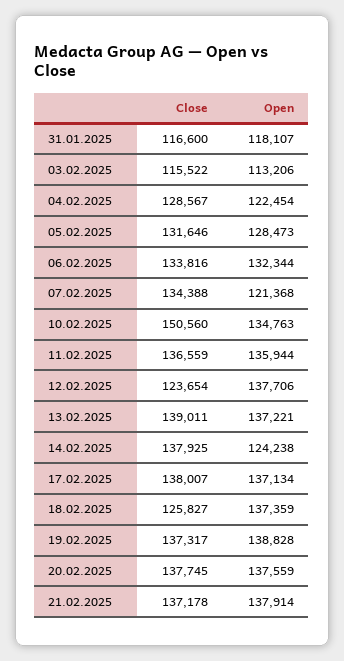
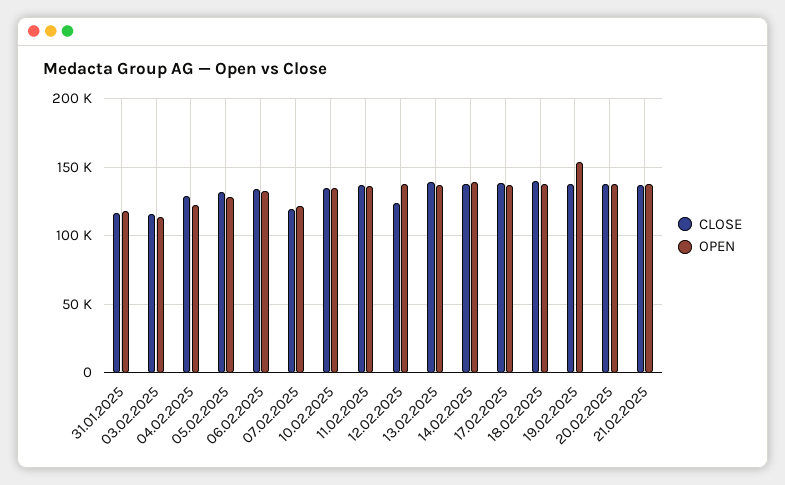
  {
    "Close": {
      "31.01.2025": 116600,
      "03.02.2025": 115522,
      "04.02.2025": 128567,
      "05.02.2025": 131646,
      "06.02.2025": 133816,
-     "07.02.2025": 134388,
+     "07.02.2025": 120000,
-     "10.02.2025": 150560,
+     "10.02.2025": 135000,
      "11.02.2025": 136559,
      "12.02.2025": 123654,
      "13.02.2025": 139011,
      "14.02.2025": 137925,
      "17.02.2025": 138007,
-     "18.02.2025": 125827,
+     "18.02.2025": 140000,
      "19.02.2025": 137317,
      "20.02.2025": 137745,
      "21.02.2025": 137178
    },
    "Open": {
      "31.01.2025": 118107,
      "03.02.2025": 113206,
      "04.02.2025": 122454,
      "05.02.2025": 128473,
      "06.02.2025": 132344,
      "07.02.2025": 121368,
      "10.02.2025": 134763,
      "11.02.2025": 135944,
      "12.02.2025": 137706,
      "13.02.2025": 137221,
-     "14.02.2025": 124238,
+     "14.02.2025": 140000,
      "17.02.2025": 137134,
      "18.02.2025": 137359,
-     "19.02.2025": 138828,
+     "19.02.2025": 155000,
      "20.02.2025": 137559,
      "21.02.2025": 137914
    }
  }

